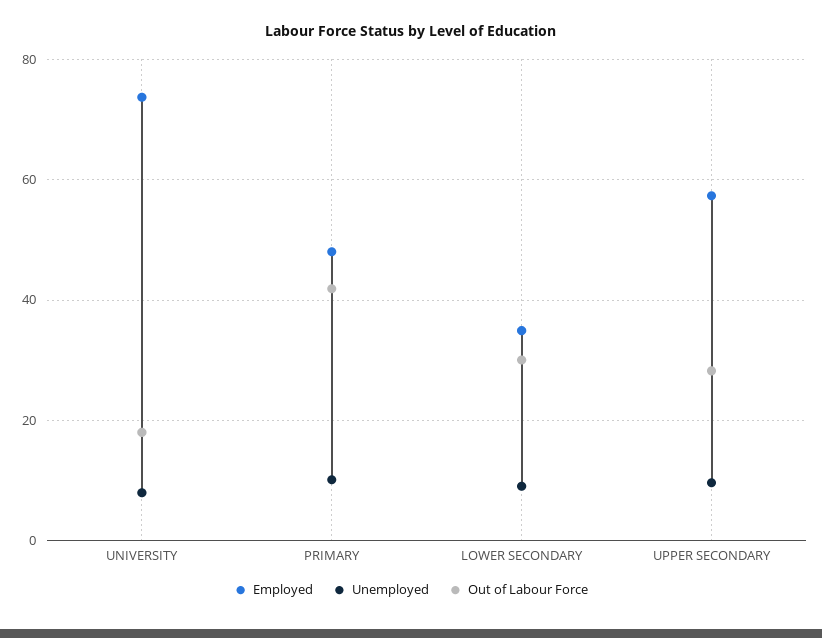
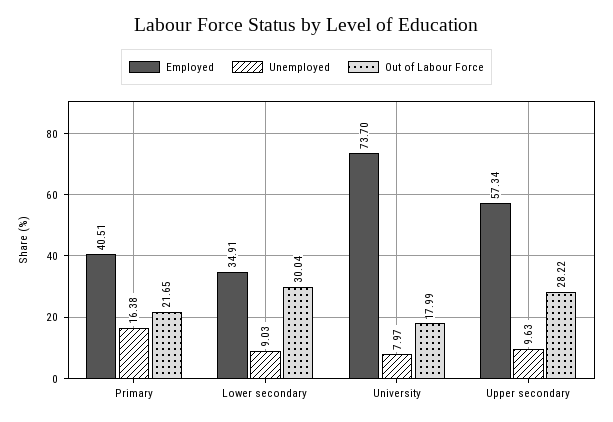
  {
    "Employed": {
      "UNIVERSITY": 73.7,
-     "PRIMARY": 48,
+     "PRIMARY": 40.51,
      "LOWER SECONDARY": 34.91,
      "UPPER SECONDARY": 57.34
    },
    "Unemployed": {
      "UNIVERSITY": 7.97,
-     "PRIMARY": 10,
+     "PRIMARY": 16.38,
      "LOWER SECONDARY": 9.03,
      "UPPER SECONDARY": 9.63
    },
    "Out of Labour Force": {
      "UNIVERSITY": 17.99,
-     "PRIMARY": 42,
+     "PRIMARY": 21.65,
      "LOWER SECONDARY": 30.04,
      "UPPER SECONDARY": 28.22
    }
  }

